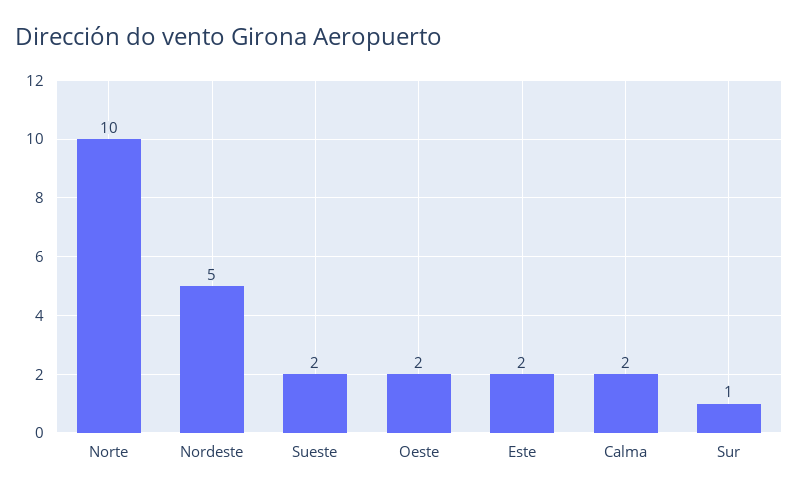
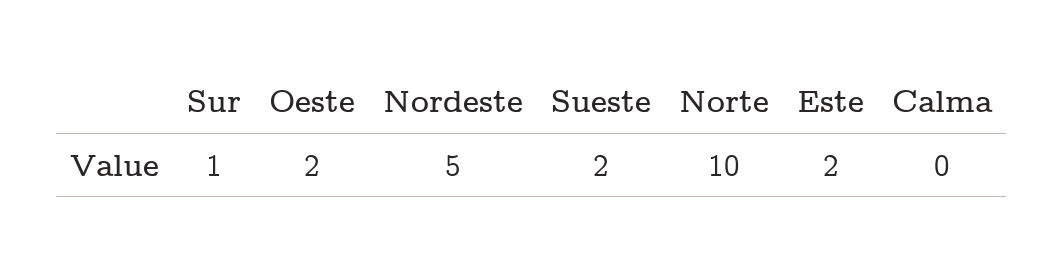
  {
    "Norte": 10,
    "Nordeste": 5,
    "Sueste": 2,
    "Oeste": 2,
    "Este": 2,
-   "Calma": 2,
+   "Calma": 0,
    "Sur": 1
  }

